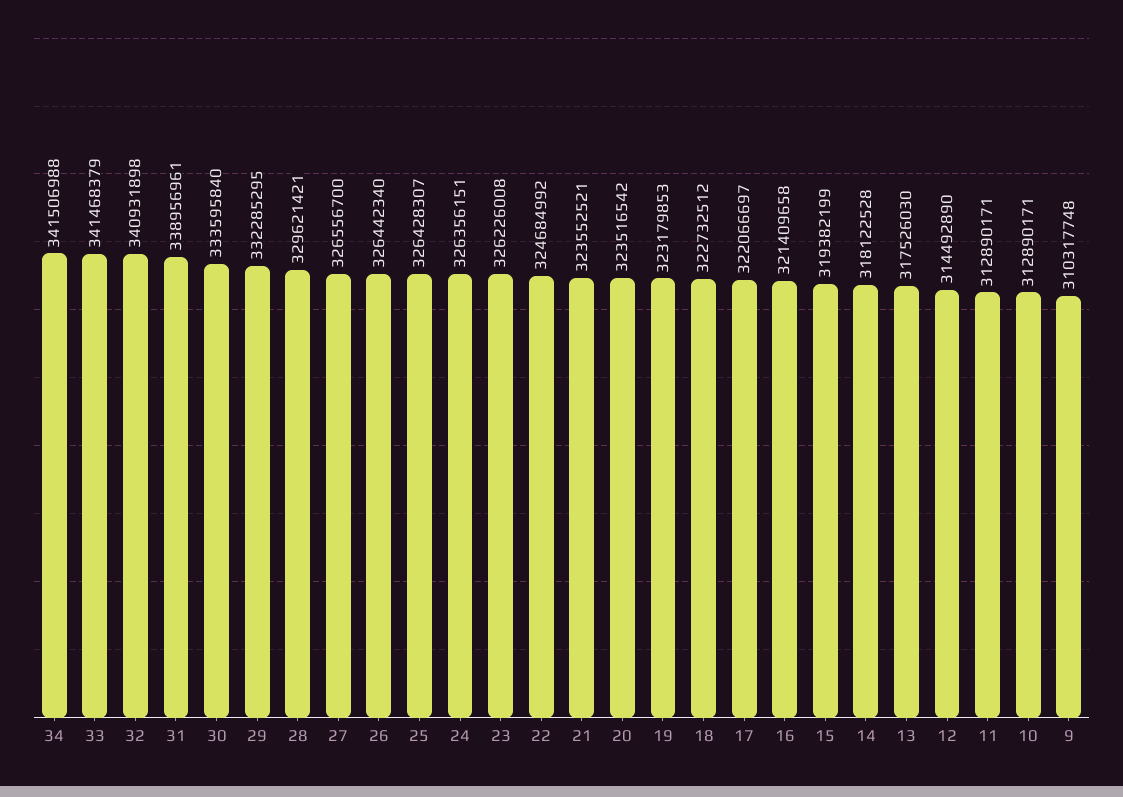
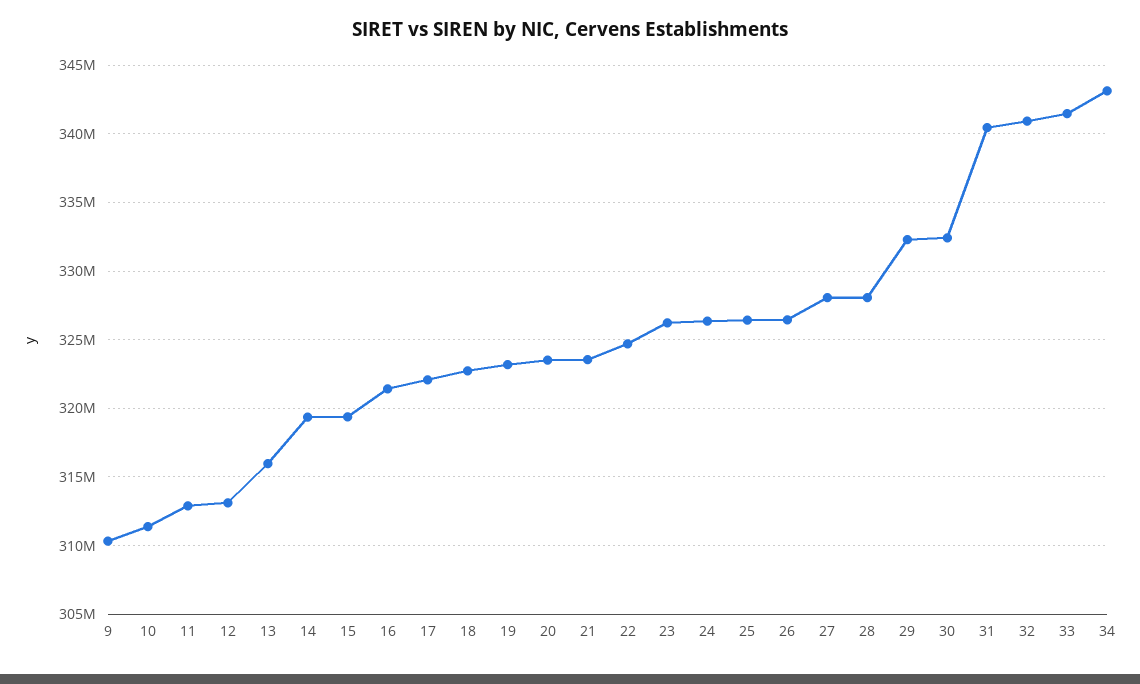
  {
-   "34": 341506988,
+   "34": 343000000,
    "33": 341468379,
    "32": 340931898,
-   "31": 338956961,
+   "31": 340500000,
-   "30": 333595840,
+   "30": 332500000,
    "29": 332285295,
-   "28": 329621421,
+   "28": 328000000,
-   "27": 326556700,
+   "27": 328000000,
    "26": 326442340,
    "25": 326428307,
    "24": 326356151,
    "23": 326226008,
    "22": 324684992,
    "21": 323552521,
    "20": 323516542,
    "19": 323179853,
    "18": 322732512,
    "17": 322066697,
    "16": 321409658,
    "15": 319382199,
-   "14": 318122528,
+   "14": 319500000,
-   "13": 317526030,
+   "13": 316000000,
-   "12": 314492890,
+   "12": 313000000,
    "11": 312890171,
-   "10": 312890171,
+   "10": 311500000,
    "9": 310317748
  }

